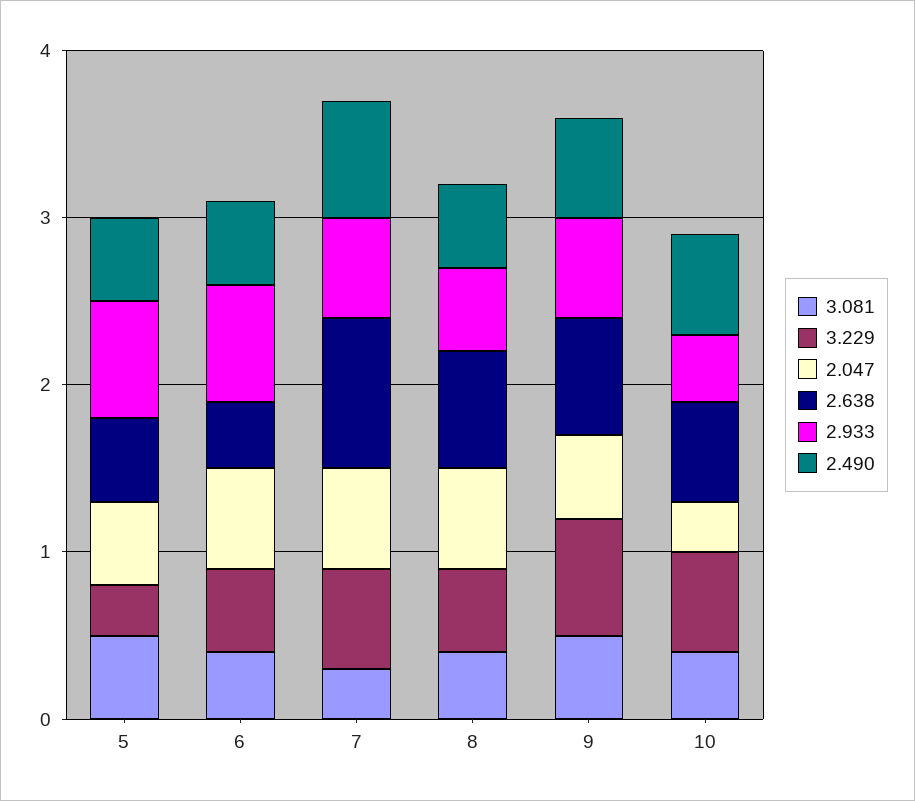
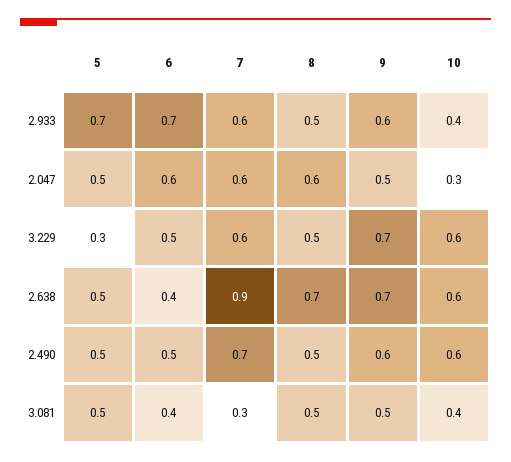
  {
    "3.081": {
      "5": 0.5,
      "6": 0.4,
      "7": 0.3,
-     "8": 0.4,
+     "8": 0.5,
      "9": 0.5,
      "10": 0.4
    },
    "3.229": {
      "5": 0.3,
      "6": 0.5,
      "7": 0.6,
      "8": 0.5,
      "9": 0.7,
      "10": 0.6
    },
    "2.047": {
      "5": 0.5,
      "6": 0.6,
      "7": 0.6,
      "8": 0.6,
      "9": 0.5,
      "10": 0.3
    },
    "2.638": {
      "5": 0.5,
      "6": 0.4,
      "7": 0.9,
      "8": 0.7,
      "9": 0.7,
      "10": 0.6
    },
    "2.933": {
      "5": 0.7,
      "6": 0.7,
      "7": 0.6,
      "8": 0.5,
      "9": 0.6,
      "10": 0.4
    },
    "2.490": {
      "5": 0.5,
      "6": 0.5,
      "7": 0.7,
      "8": 0.5,
      "9": 0.6,
      "10": 0.6
    }
  }

